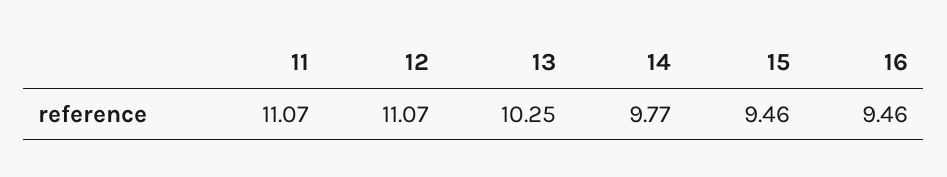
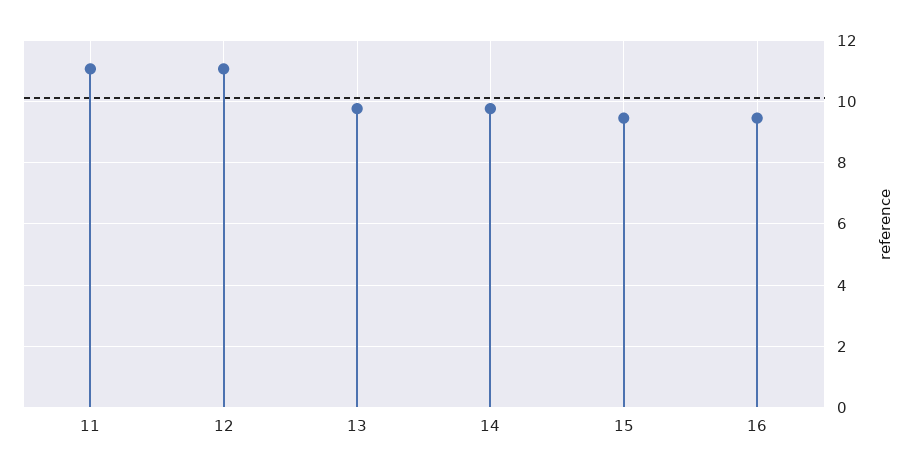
  {
    "11": 11.07,
    "12": 11.07,
-   "13": 10.25,
+   "13": 9.8,
    "14": 9.77,
    "15": 9.46,
    "16": 9.46
  }

